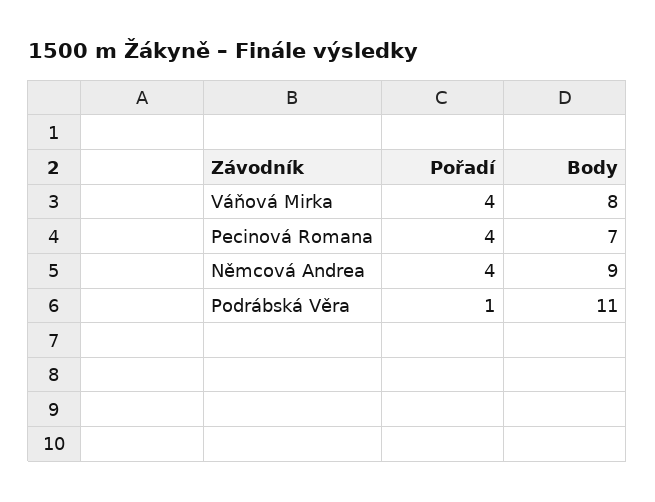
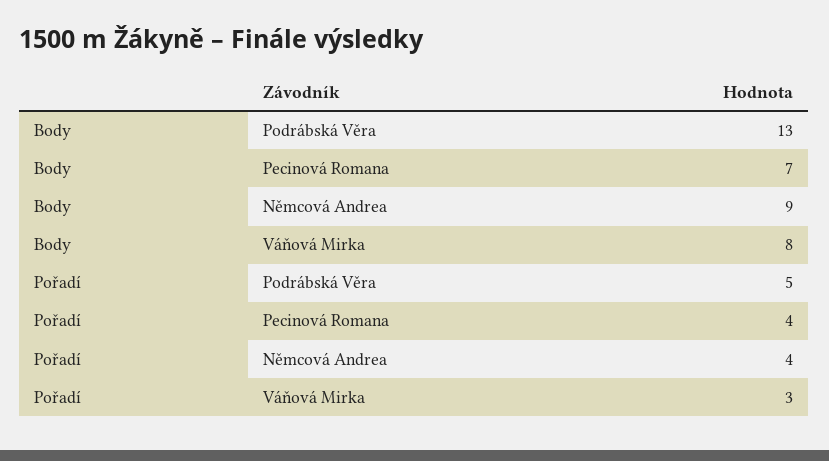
  {
    "Pořadí": {
-     "Váňová Mirka": 4,
+     "Váňová Mirka": 3,
      "Pecinová Romana": 4,
      "Němcová Andrea": 4,
-     "Podrábská Věra": 1
+     "Podrábská Věra": 5
    },
    "Body": {
      "Váňová Mirka": 8,
      "Pecinová Romana": 7,
      "Němcová Andrea": 9,
-     "Podrábská Věra": 11
+     "Podrábská Věra": 13
    }
  }

